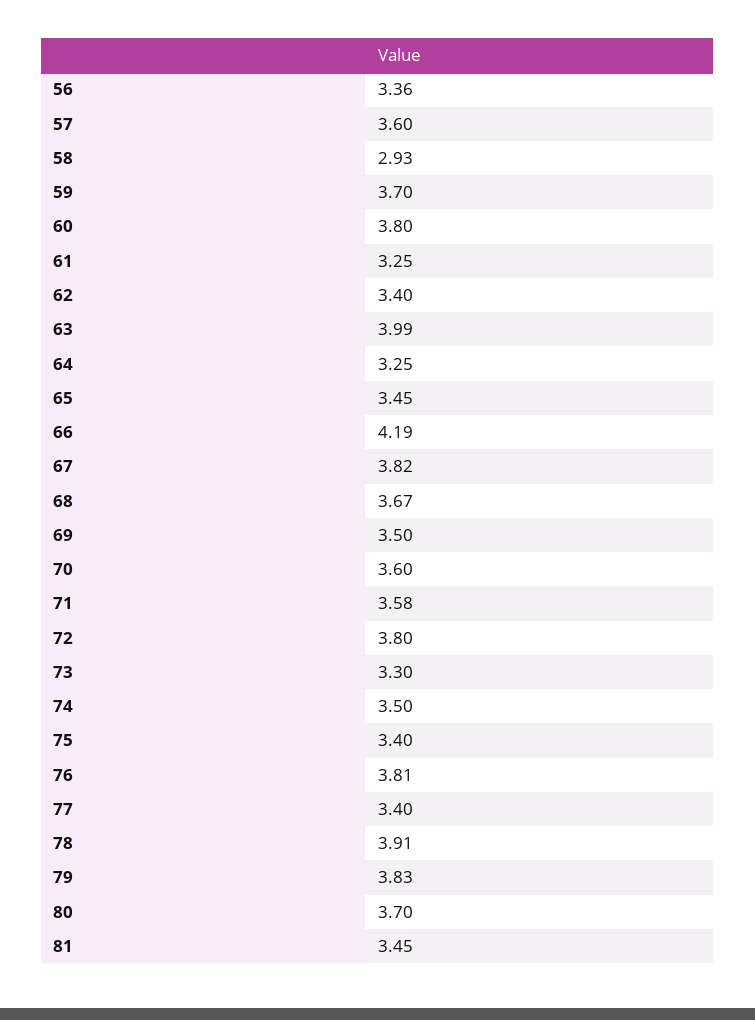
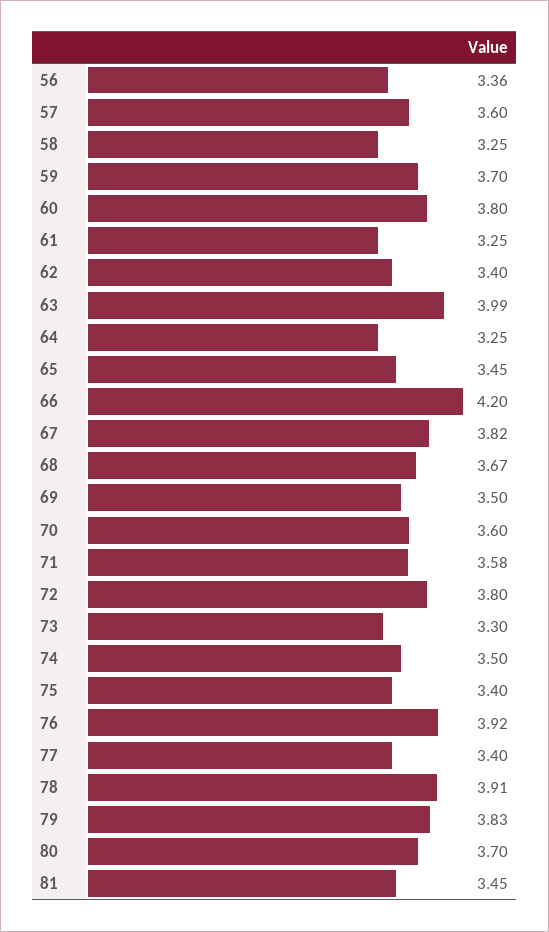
  {
    "56": 3.36,
    "57": 3.6,
-   "58": 2.93,
+   "58": 3.25,
    "59": 3.7,
    "60": 3.8,
    "61": 3.25,
    "62": 3.4,
    "63": 3.99,
    "64": 3.25,
    "65": 3.45,
-   "66": 4.19,
+   "66": 4.2,
    "67": 3.82,
    "68": 3.67,
    "69": 3.5,
    "70": 3.6,
    "71": 3.58,
    "72": 3.8,
    "73": 3.3,
    "74": 3.5,
    "75": 3.4,
-   "76": 3.81,
+   "76": 3.92,
    "77": 3.4,
    "78": 3.91,
    "79": 3.83,
    "80": 3.7,
    "81": 3.45
  }

